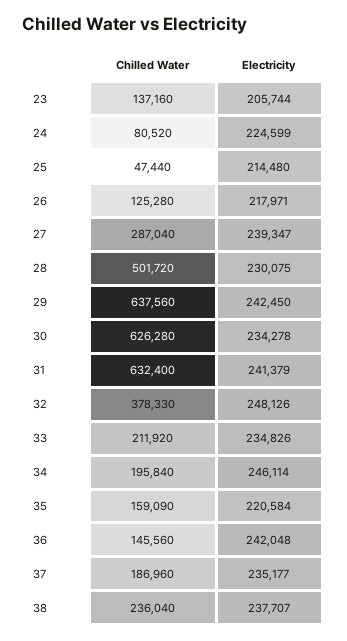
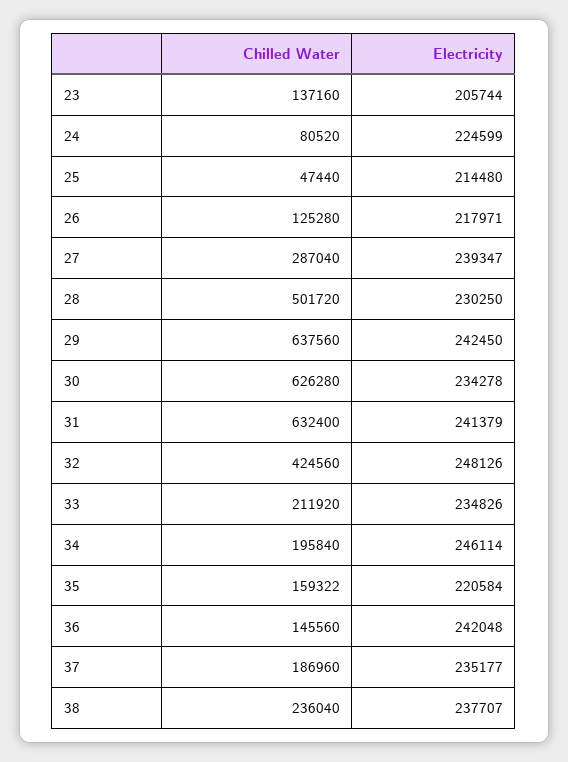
  {
    "Chilled Water": {
      "23": 137160,
      "24": 80520,
      "25": 47440,
      "26": 125280,
      "27": 287040,
      "28": 501720,
      "29": 637560,
      "30": 626280,
      "31": 632400,
-     "32": 378330,
+     "32": 424560,
      "33": 211920,
      "34": 195840,
-     "35": 159090,
+     "35": 159322,
      "36": 145560,
      "37": 186960,
      "38": 236040
    },
    "Electricity": {
      "23": 205744,
      "24": 224599,
      "25": 214480,
      "26": 217971,
      "27": 239347,
-     "28": 230075,
+     "28": 230250,
      "29": 242450,
      "30": 234278,
      "31": 241379,
      "32": 248126,
      "33": 234826,
      "34": 246114,
      "35": 220584,
      "36": 242048,
      "37": 235177,
      "38": 237707
    }
  }

